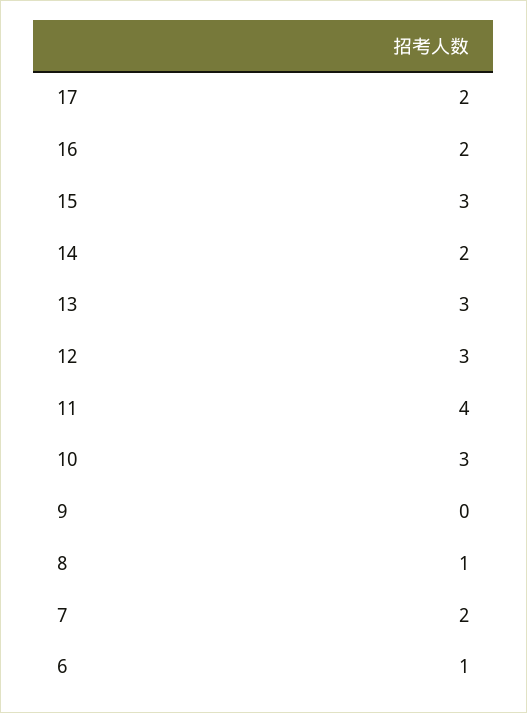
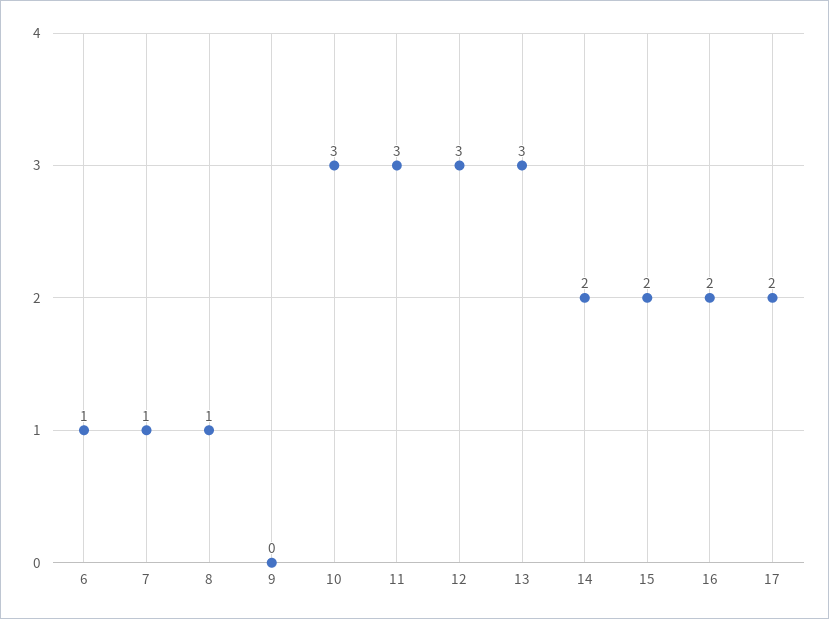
  {
    "17": 2,
    "16": 2,
-   "15": 3,
+   "15": 2,
    "14": 2,
    "13": 3,
    "12": 3,
-   "11": 4,
+   "11": 3,
    "10": 3,
    "9": 0,
    "8": 1,
-   "7": 2,
+   "7": 1,
    "6": 1
  }

